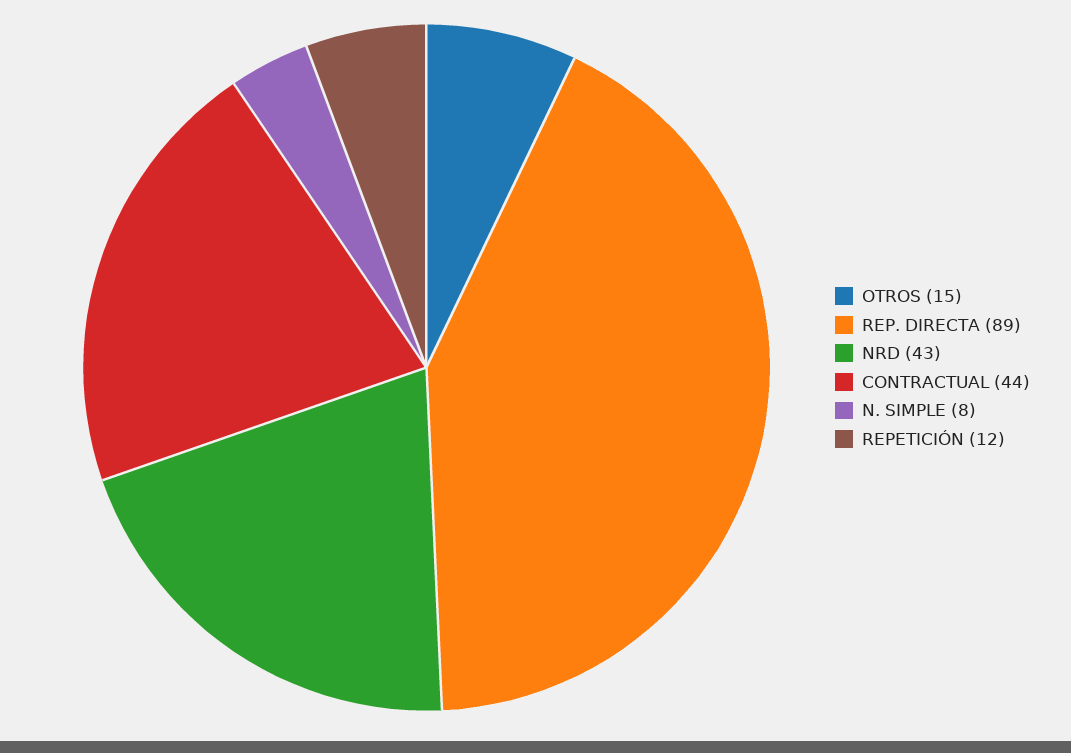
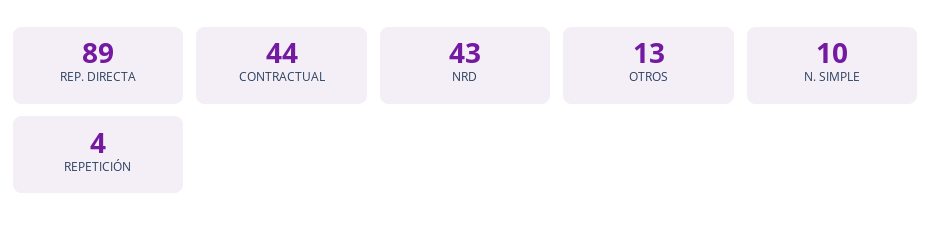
  {
-   "OTROS": 15,
+   "OTROS": 13,
    "REP. DIRECTA": 89,
    "NRD": 43,
    "CONTRACTUAL": 44,
-   "N. SIMPLE": 8,
+   "N. SIMPLE": 10,
-   "REPETICIÓN": 12
+   "REPETICIÓN": 4
  }

